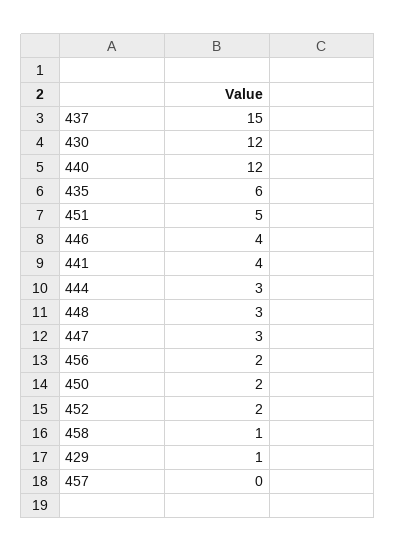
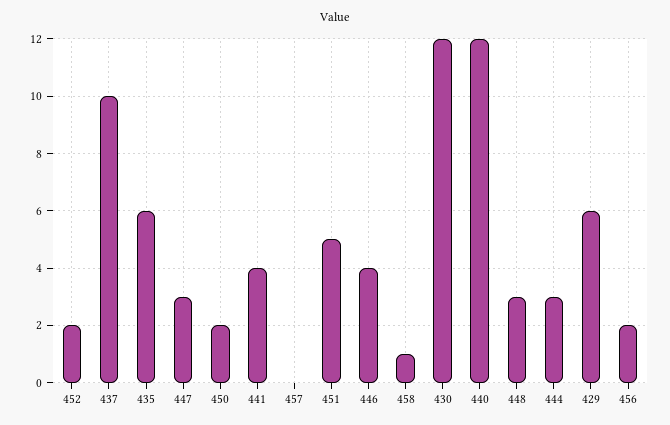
  {
-   "437": 15,
+   "437": 10,
    "430": 12,
    "440": 12,
    "435": 6,
    "451": 5,
    "446": 4,
    "441": 4,
    "444": 3,
    "448": 3,
    "447": 3,
    "456": 2,
    "450": 2,
    "452": 2,
    "458": 1,
-   "429": 1,
+   "429": 6,
    "457": 0
  }

